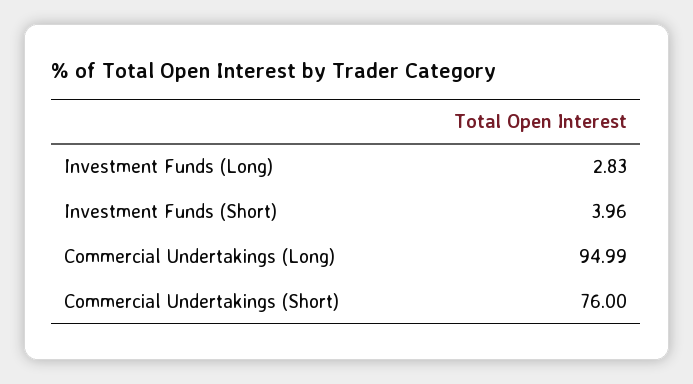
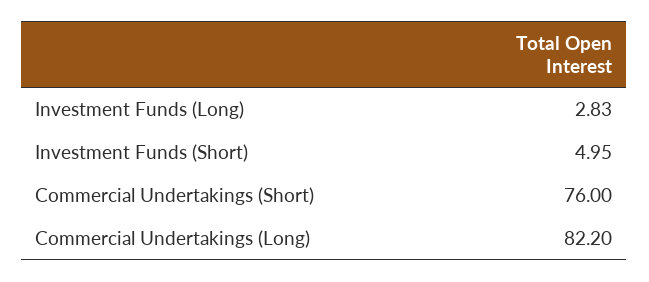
  {
    "Investment Funds (Long)": 2.83,
-   "Investment Funds (Short)": 3.96,
+   "Investment Funds (Short)": 4.95,
-   "Commercial Undertakings (Long)": 94.99,
+   "Commercial Undertakings (Long)": 82.2,
    "Commercial Undertakings (Short)": 76
  }

